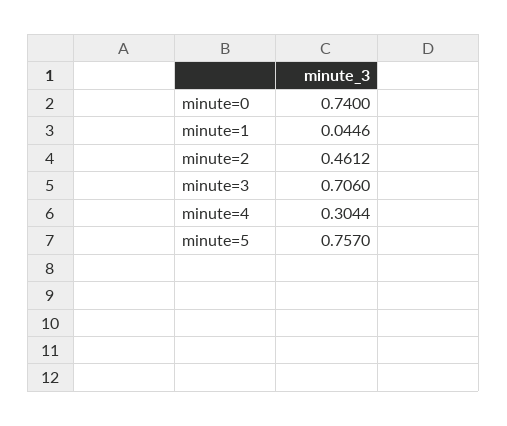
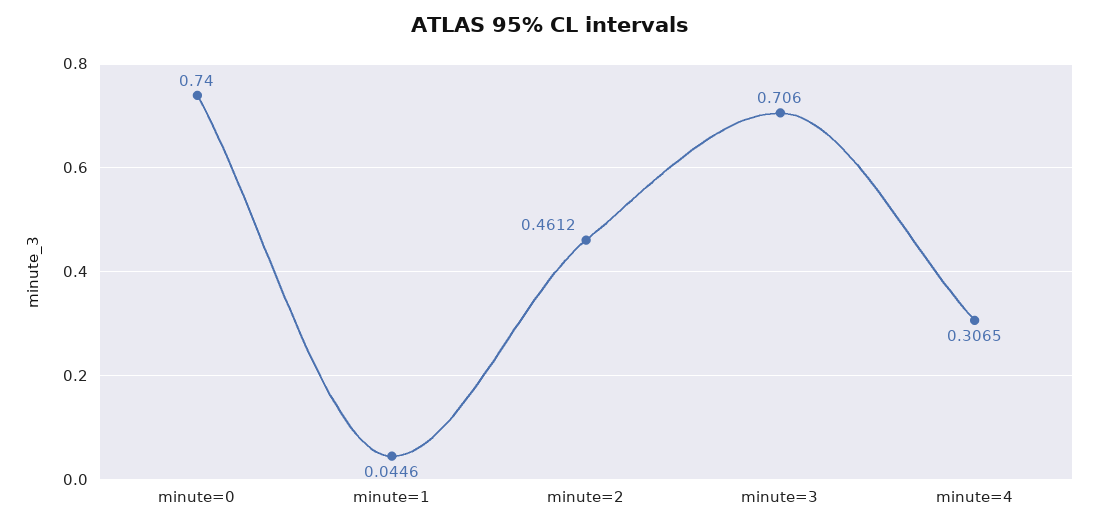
  {
    "minute=0": 0.74,
    "minute=1": 0.0446,
    "minute=2": 0.4612,
    "minute=3": 0.706,
-   "minute=4": 0.3044,
+   "minute=4": 0.3065
-   "minute=5": 0.757
  }

